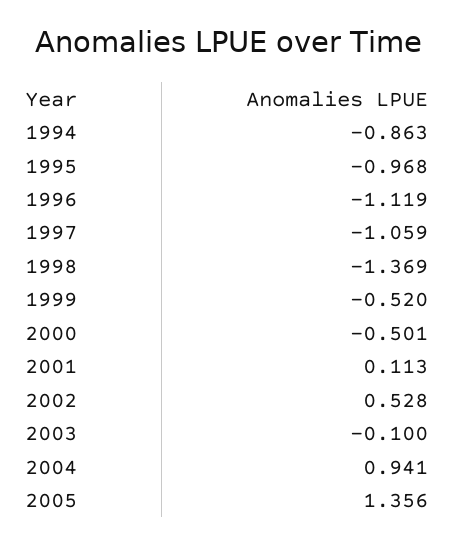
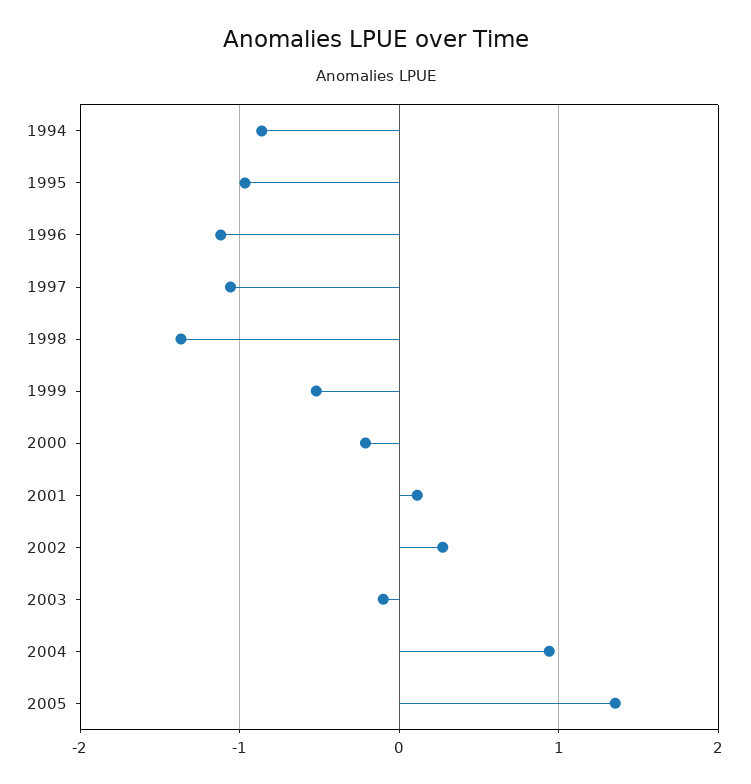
  {
    "1994": -0.863,
    "1995": -0.968,
    "1996": -1.119,
    "1997": -1.059,
    "1998": -1.369,
    "1999": -0.52,
-   "2000": -0.501,
+   "2000": -0.2,
    "2001": 0.113,
-   "2002": 0.528,
+   "2002": 0.3,
    "2003": -0.1,
    "2004": 0.941,
    "2005": 1.356
  }

